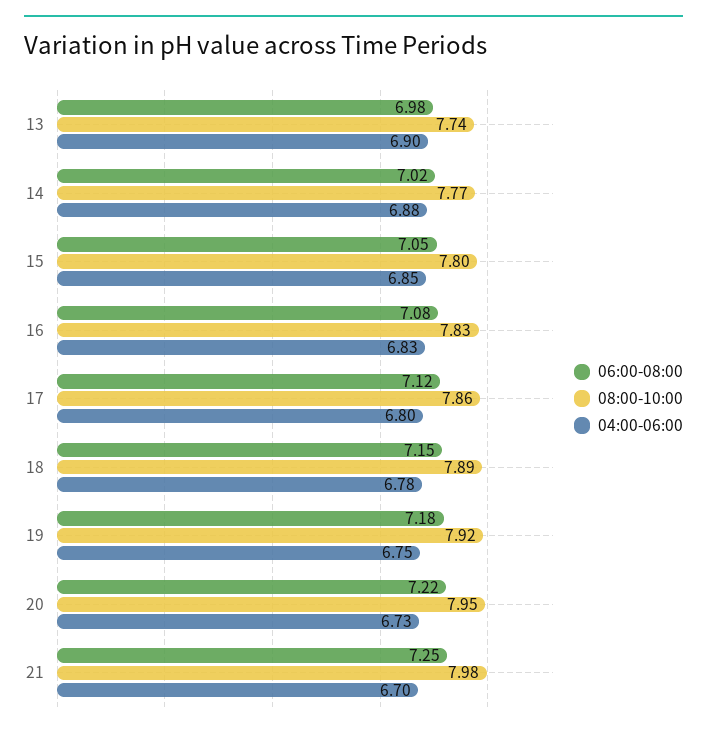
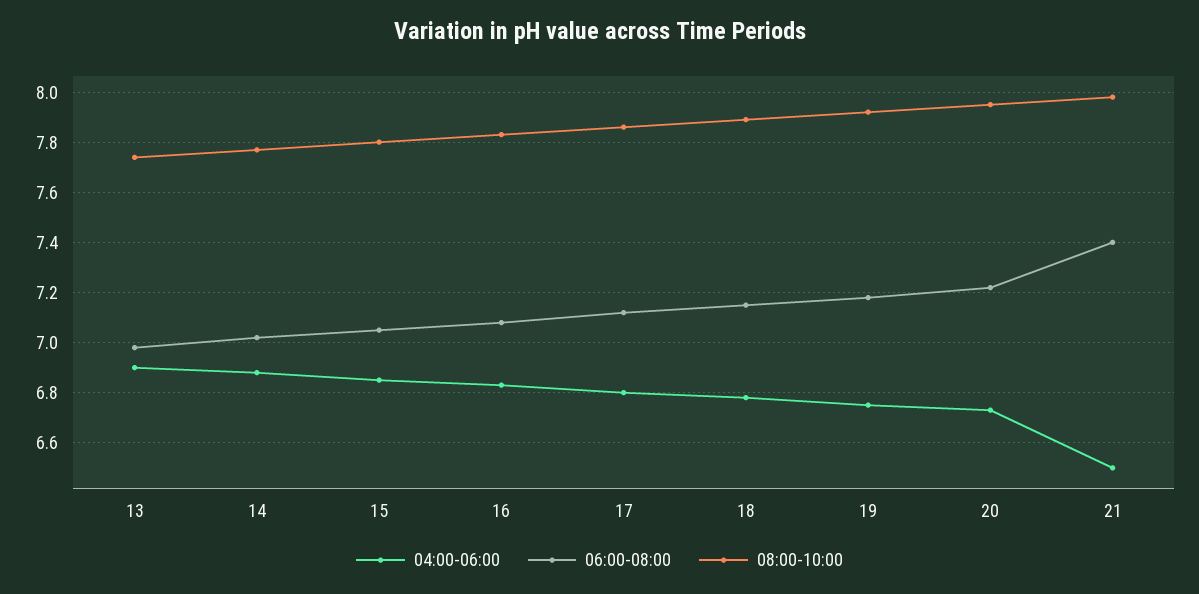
  {
    "06:00-08:00": {
      "13": 6.98,
      "14": 7.02,
      "15": 7.05,
      "16": 7.08,
      "17": 7.12,
      "18": 7.15,
      "19": 7.18,
      "20": 7.22,
-     "21": 7.25
+     "21": 7.4
    },
    "08:00-10:00": {
      "13": 7.74,
      "14": 7.77,
      "15": 7.8,
      "16": 7.83,
      "17": 7.86,
      "18": 7.89,
      "19": 7.92,
      "20": 7.95,
      "21": 7.98
    },
    "04:00-06:00": {
      "13": 6.9,
      "14": 6.88,
      "15": 6.85,
      "16": 6.83,
      "17": 6.8,
      "18": 6.78,
      "19": 6.75,
      "20": 6.73,
-     "21": 6.7
+     "21": 6.5
    }
  }

